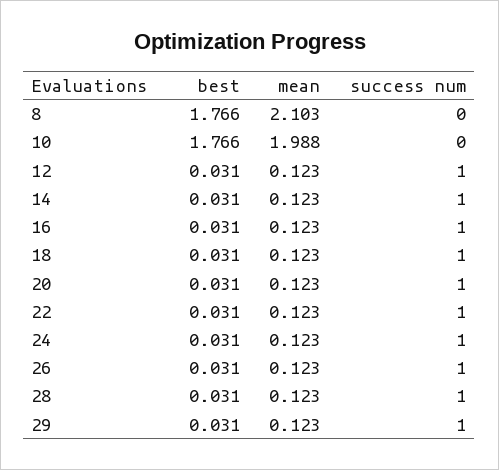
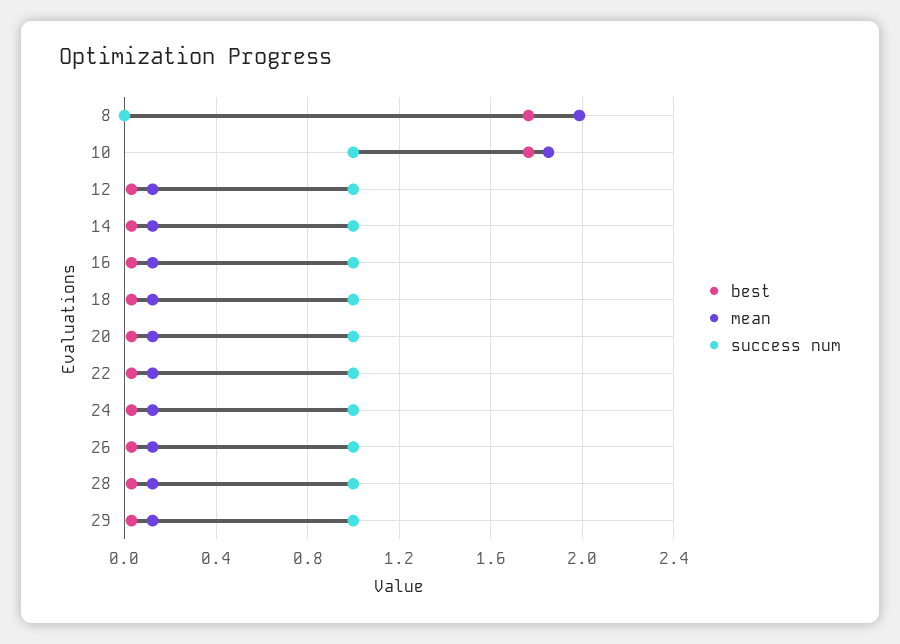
  {
    "best": {
      "8": 1.766,
      "10": 1.766,
      "12": 0.031,
      "14": 0.031,
      "16": 0.031,
      "18": 0.031,
      "20": 0.031,
      "22": 0.031,
      "24": 0.031,
      "26": 0.031,
      "28": 0.031,
      "29": 0.031
    },
    "mean": {
-     "8": 2.103,
+     "8": 2,
-     "10": 1.988,
+     "10": 1.85,
      "12": 0.123,
      "14": 0.123,
      "16": 0.123,
      "18": 0.123,
      "20": 0.123,
      "22": 0.123,
      "24": 0.123,
      "26": 0.123,
      "28": 0.123,
      "29": 0.123
    },
    "success num": {
      "8": 0,
-     "10": 0,
+     "10": 1,
      "12": 1,
      "14": 1,
      "16": 1,
      "18": 1,
      "20": 1,
      "22": 1,
      "24": 1,
      "26": 1,
      "28": 1,
      "29": 1
    }
  }

